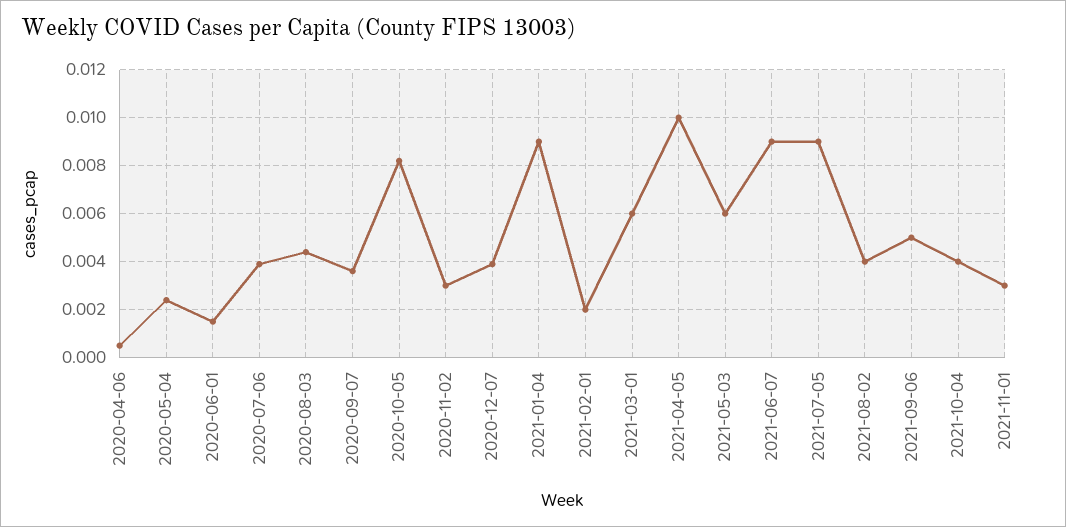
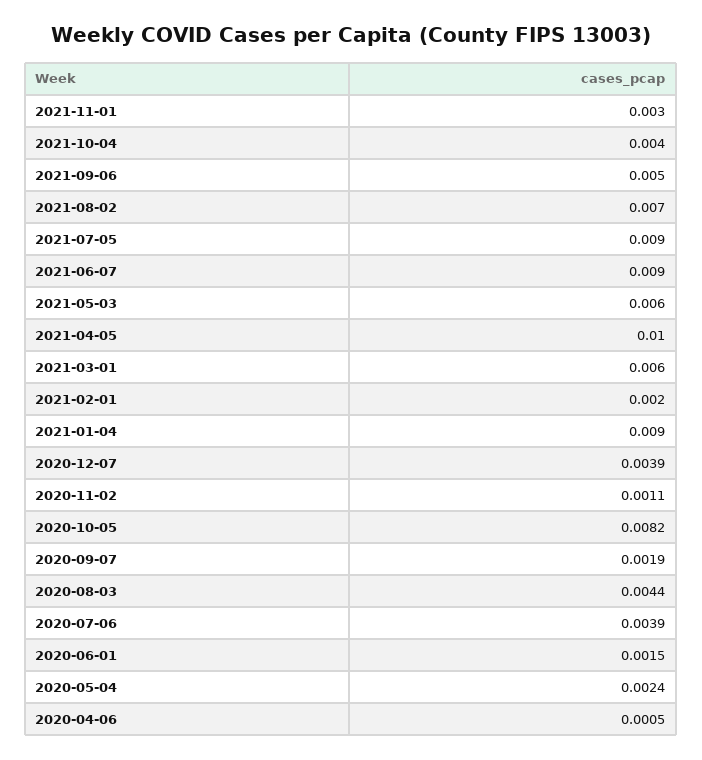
  {
    "2020-04-06": 0.0005,
    "2020-05-04": 0.0024,
    "2020-06-01": 0.0015,
    "2020-07-06": 0.0039,
    "2020-08-03": 0.0044,
-   "2020-09-07": 0.0035,
+   "2020-09-07": 0.0019,
    "2020-10-05": 0.0082,
-   "2020-11-02": 0.003,
+   "2020-11-02": 0.0011,
    "2020-12-07": 0.0039,
    "2021-01-04": 0.009,
    "2021-02-01": 0.002,
    "2021-03-01": 0.006,
    "2021-04-05": 0.01,
    "2021-05-03": 0.006,
    "2021-06-07": 0.009,
    "2021-07-05": 0.009,
-   "2021-08-02": 0.004,
+   "2021-08-02": 0.007,
    "2021-09-06": 0.005,
    "2021-10-04": 0.004,
    "2021-11-01": 0.003
  }

